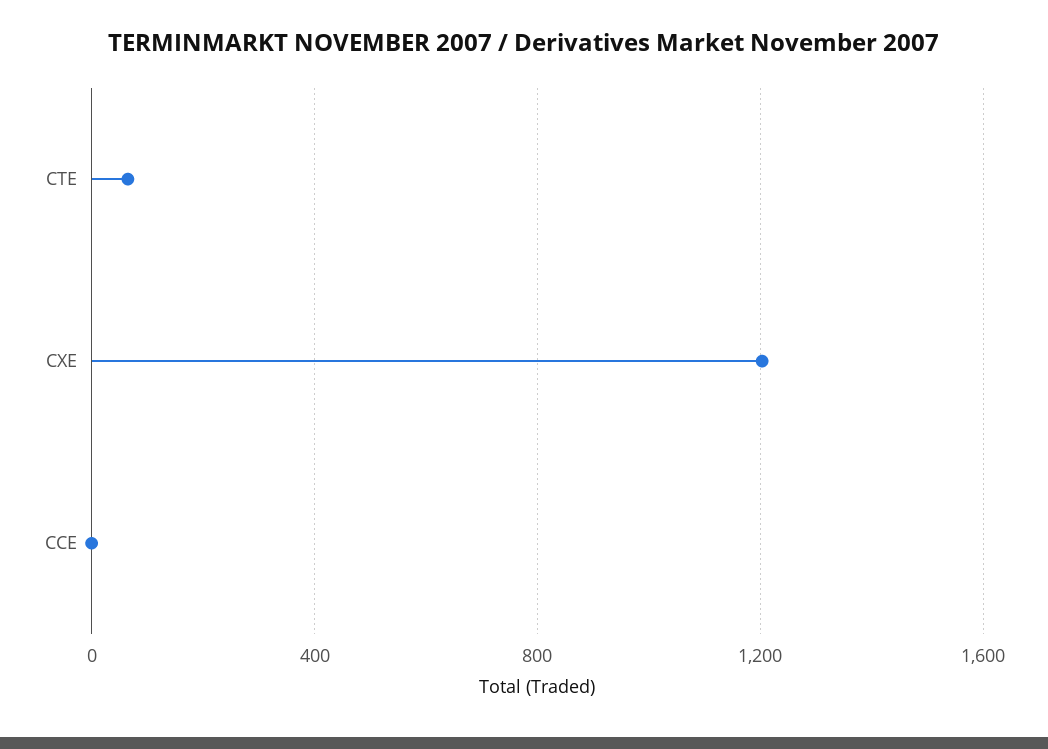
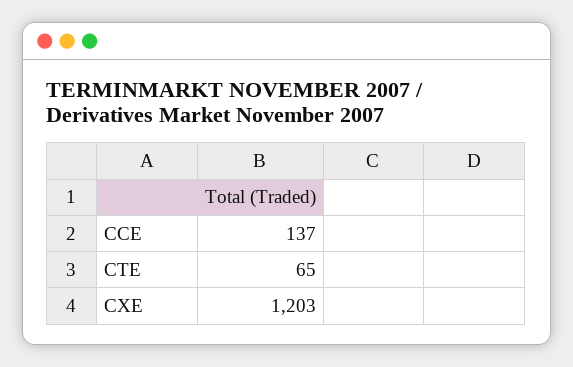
  {
    "CTE": 65,
    "CXE": 1203,
-   "CCE": 0
+   "CCE": 137
  }

